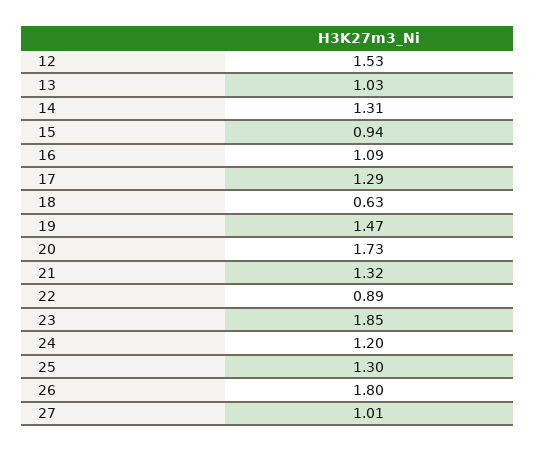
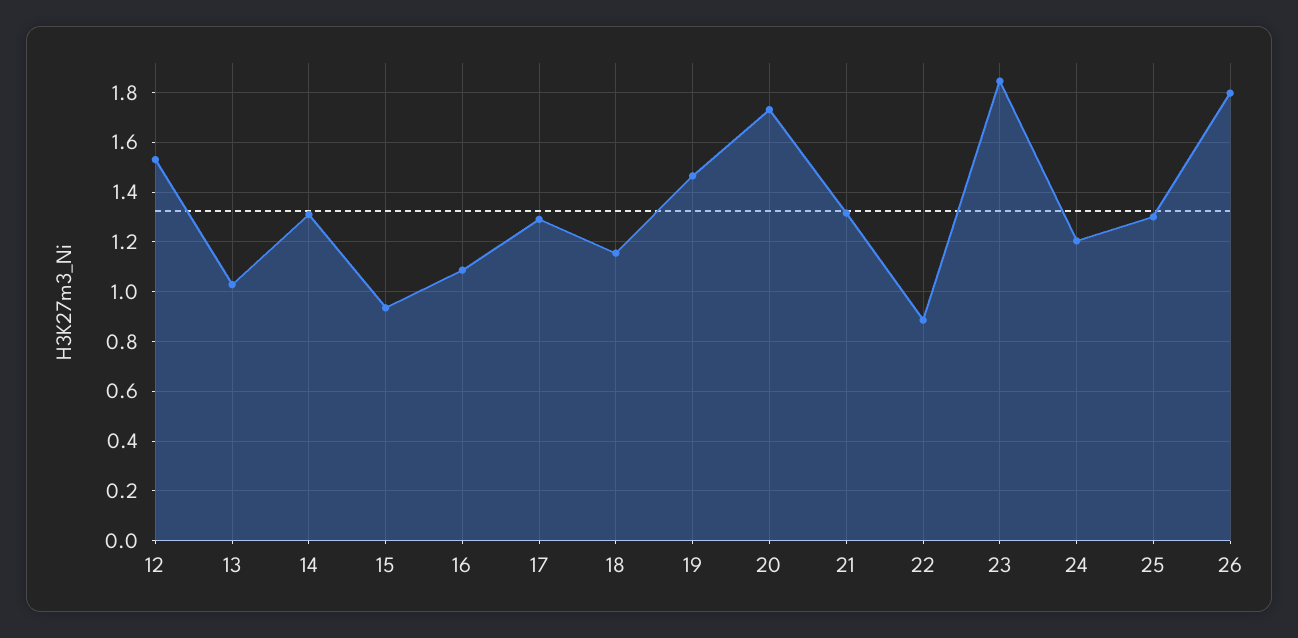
  {
    "12": 1.53,
    "13": 1.03,
    "14": 1.31,
    "15": 0.94,
    "16": 1.09,
    "17": 1.29,
-   "18": 0.63,
+   "18": 1.15,
    "19": 1.47,
    "20": 1.73,
    "21": 1.32,
    "22": 0.89,
    "23": 1.85,
    "24": 1.2,
    "25": 1.3,
-   "26": 1.8,
+   "26": 1.8
-   "27": 1.01
  }

